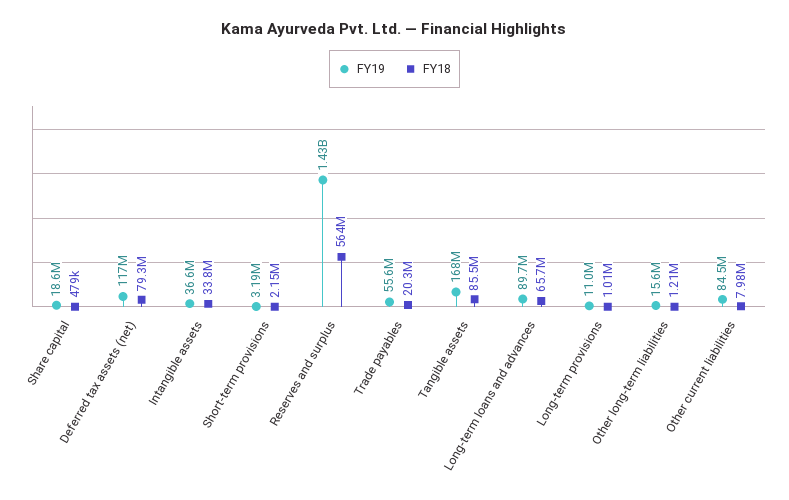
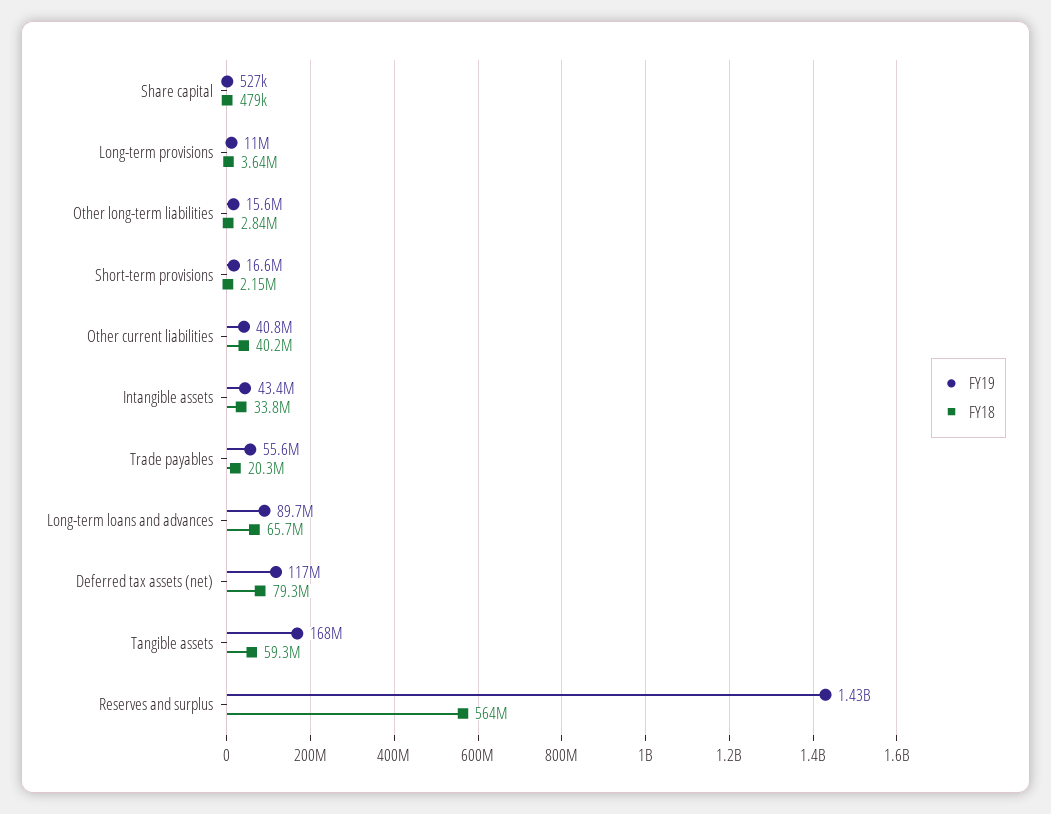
  {
    "FY19": {
-     "Share capital": 18600000,
+     "Share capital": 527000,
      "Deferred tax assets (net)": 117000000,
-     "Intangible assets": 36600000,
+     "Intangible assets": 43400000,
-     "Short-term provisions": 3190000,
+     "Short-term provisions": 16600000,
      "Reserves and surplus": 1430000000,
      "Trade payables": 55600000,
      "Tangible assets": 168000000,
      "Long-term loans and advances": 89700000,
      "Long-term provisions": 11000000,
      "Other long-term liabilities": 15600000,
-     "Other current liabilities": 84500000
+     "Other current liabilities": 40800000
    },
    "FY18": {
      "Share capital": 479000,
      "Deferred tax assets (net)": 79300000,
      "Intangible assets": 33800000,
      "Short-term provisions": 2150000,
      "Reserves and surplus": 564000000,
      "Trade payables": 20300000,
-     "Tangible assets": 85500000,
+     "Tangible assets": 59300000,
      "Long-term loans and advances": 65700000,
-     "Long-term provisions": 1010000,
+     "Long-term provisions": 3640000,
-     "Other long-term liabilities": 1210000,
+     "Other long-term liabilities": 2840000,
-     "Other current liabilities": 7980000
+     "Other current liabilities": 40200000
    }
  }

